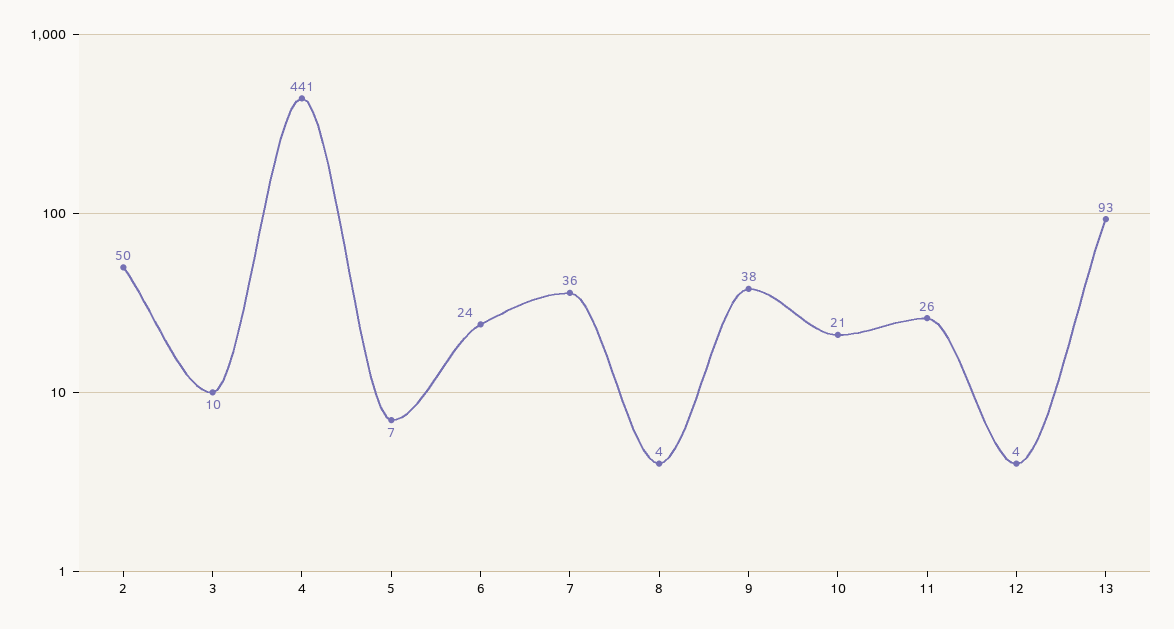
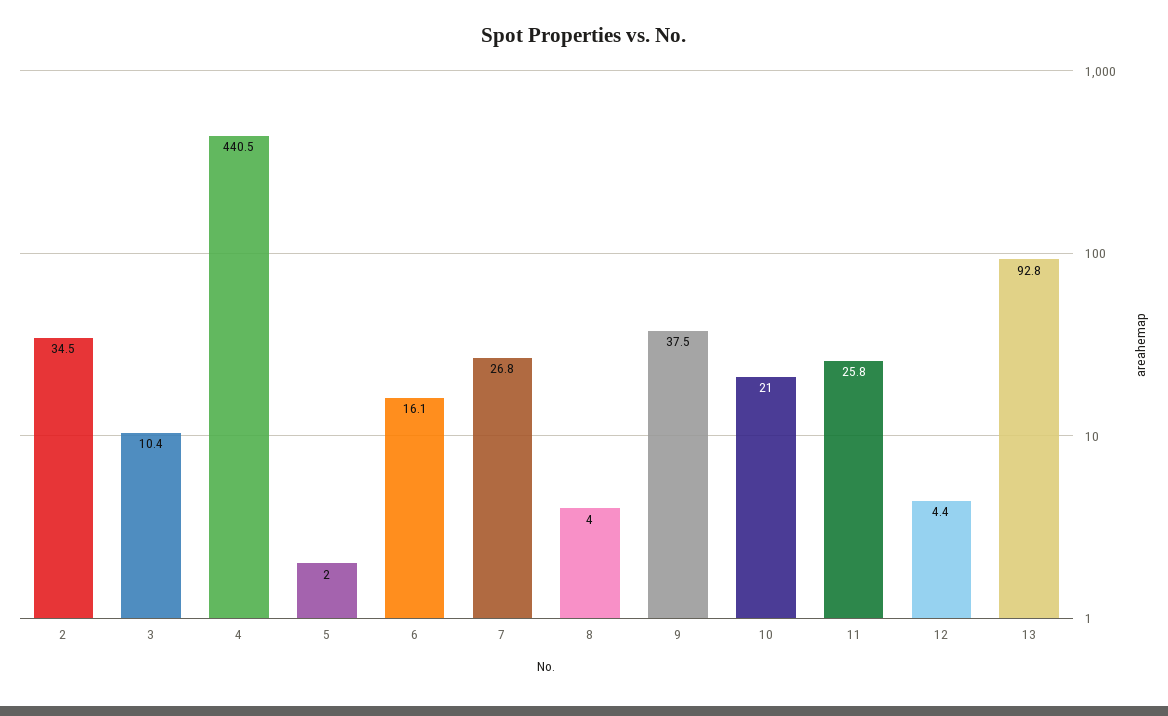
  {
-   "2": 50,
+   "2": 34.5,
    "3": 10.4,
    "4": 440.5,
-   "5": 7,
+   "5": 2,
-   "6": 24,
+   "6": 16.1,
-   "7": 36,
+   "7": 26.8,
    "8": 4,
    "9": 37.5,
    "10": 21,
    "11": 25.8,
    "12": 4.4,
    "13": 92.8
  }

